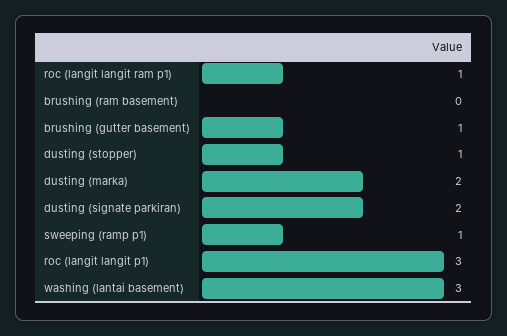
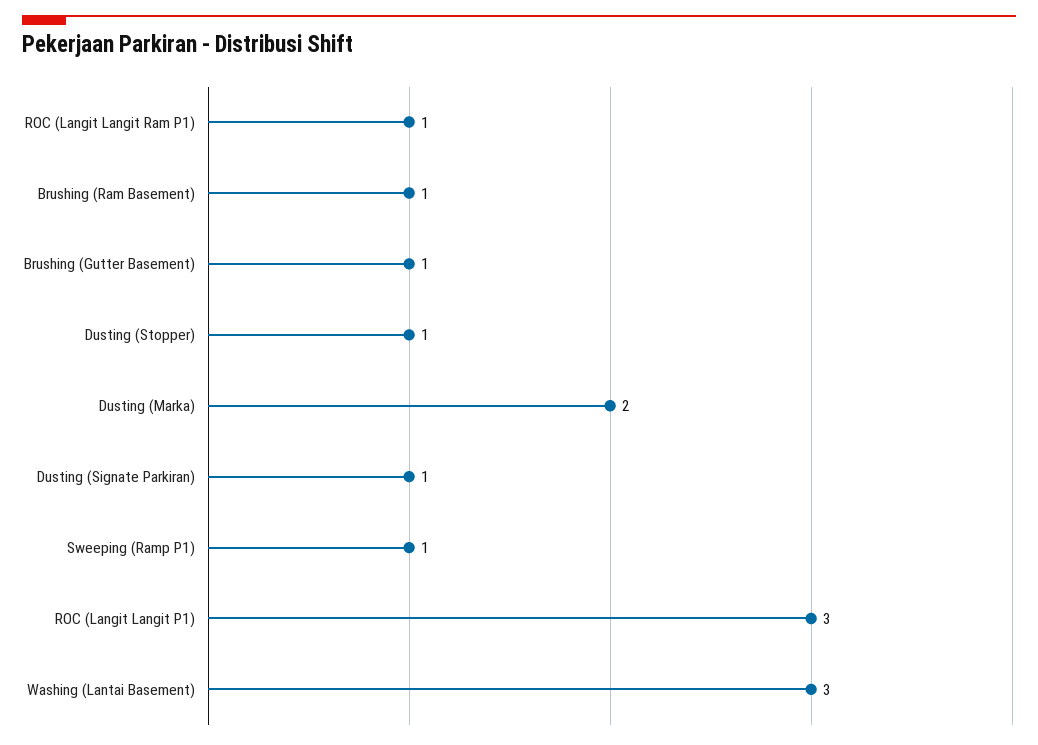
  {
    "roc (langit langit ram p1)": 1,
-   "brushing (ram basement)": 0,
+   "brushing (ram basement)": 1,
    "brushing (gutter basement)": 1,
    "dusting (stopper)": 1,
    "dusting (marka)": 2,
-   "dusting (signate parkiran)": 2,
+   "dusting (signate parkiran)": 1,
    "sweeping (ramp p1)": 1,
    "roc (langit langit p1)": 3,
    "washing (lantai basement)": 3
  }

